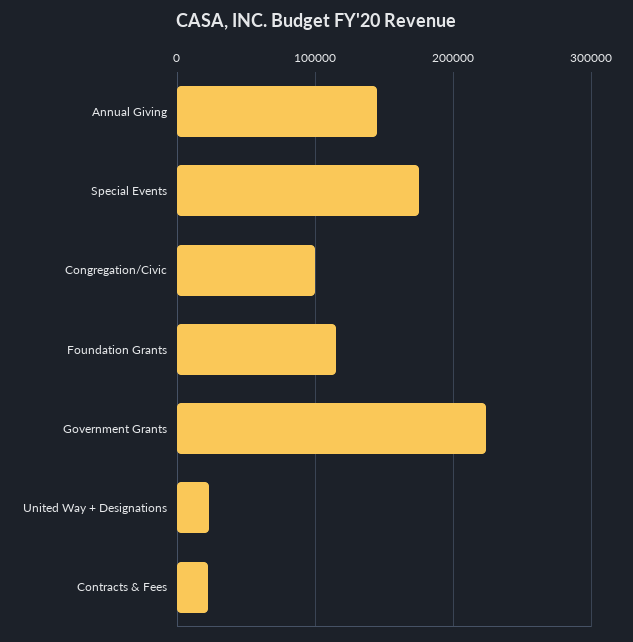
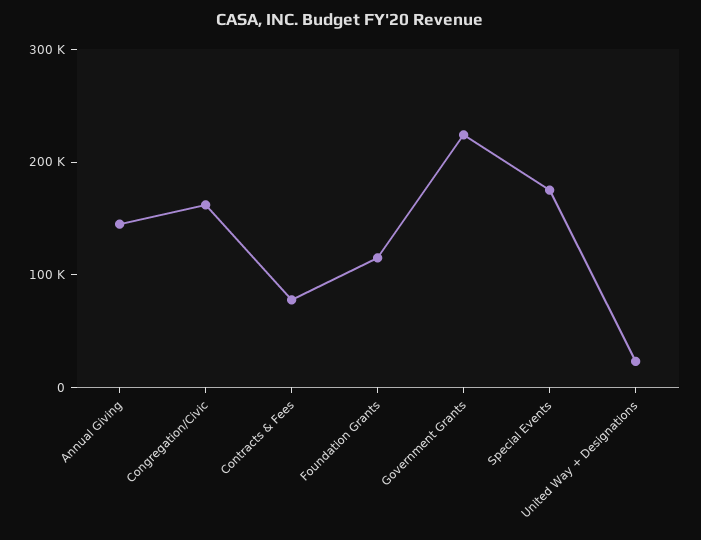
  {
    "Annual Giving": 150000,
    "Special Events": 180000,
-   "Congregation/Civic": 100000,
+   "Congregation/Civic": 160000,
    "Foundation Grants": 120000,
    "Government Grants": 220000,
    "United Way + Designations": 20000,
-   "Contracts & Fees": 20000
+   "Contracts & Fees": 80000
  }

